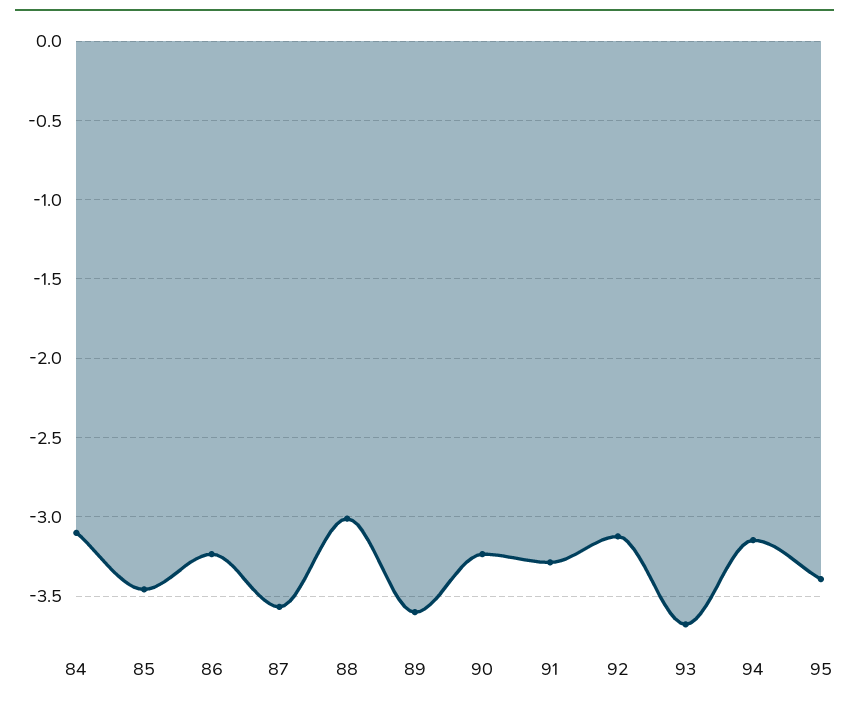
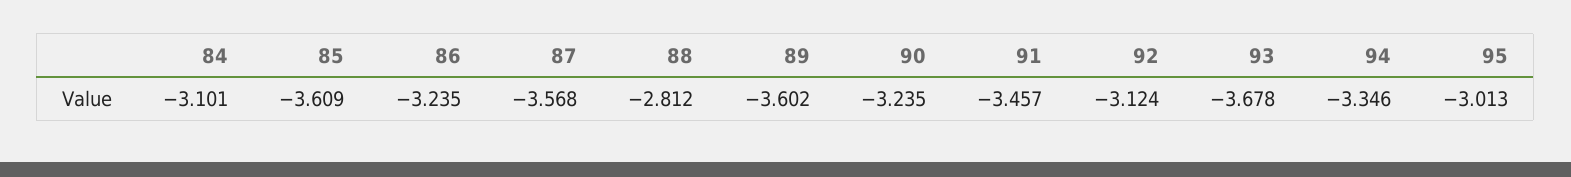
  {
    "84": -3.101,
-   "85": -3.45,
+   "85": -3.609,
    "86": -3.235,
    "87": -3.568,
-   "88": -3,
+   "88": -2.812,
    "89": -3.602,
    "90": -3.235,
-   "91": -3.3,
+   "91": -3.457,
    "92": -3.124,
    "93": -3.678,
-   "94": -3.15,
+   "94": -3.346,
-   "95": -3.4
+   "95": -3.013
  }

